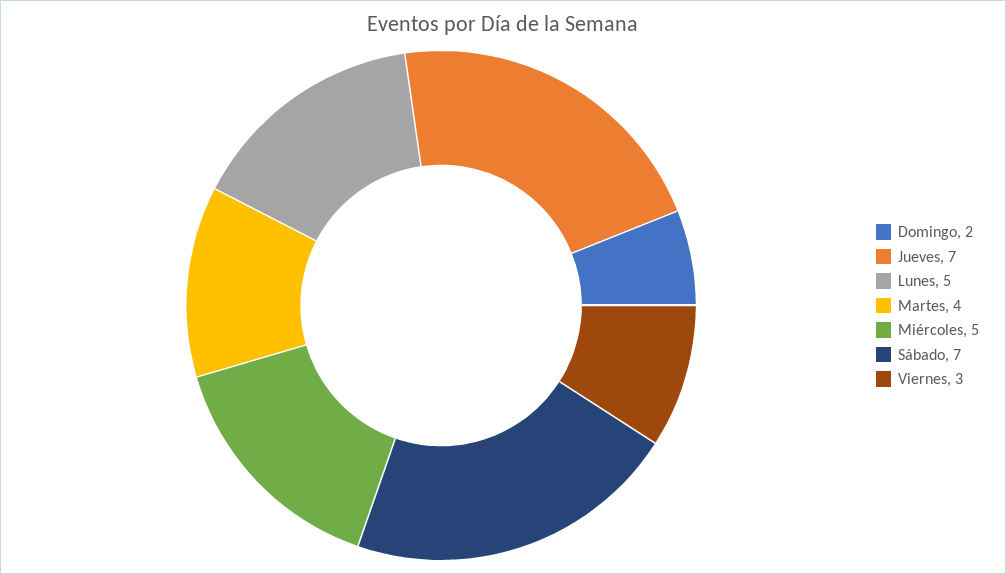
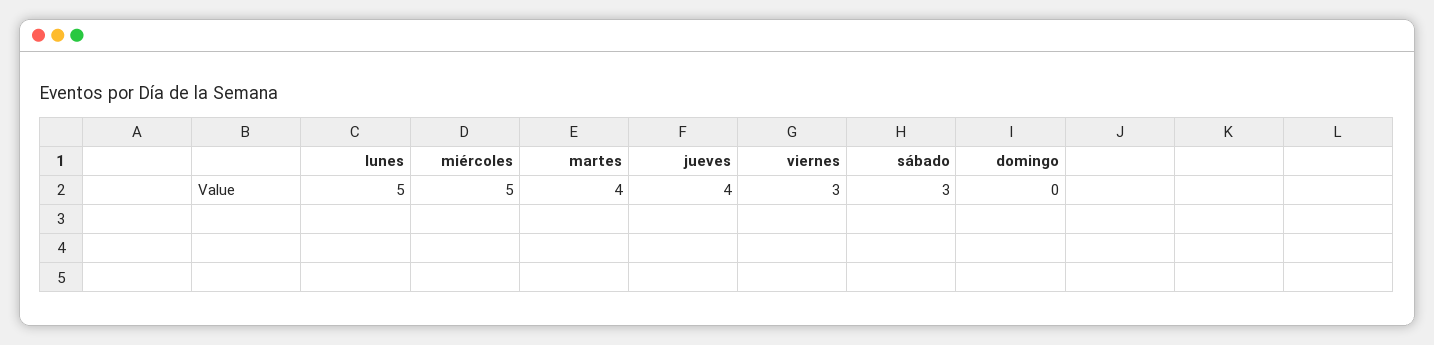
  {
-   "Domingo": 2,
+   "Domingo": 0,
-   "Jueves": 7,
+   "Jueves": 4,
    "Lunes": 5,
    "Martes": 4,
    "Miércoles": 5,
-   "Sábado": 7,
+   "Sábado": 3,
    "Viernes": 3
  }

